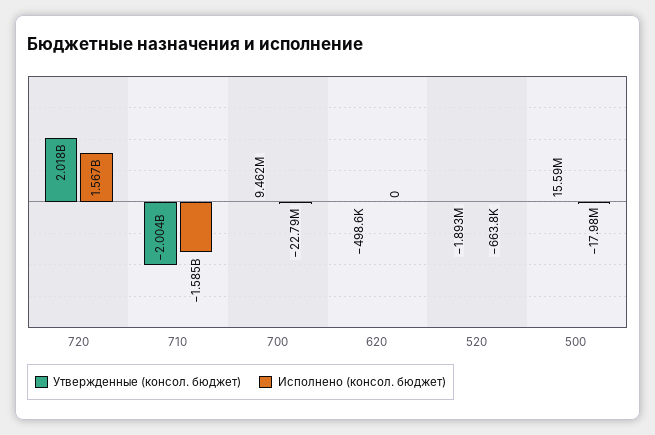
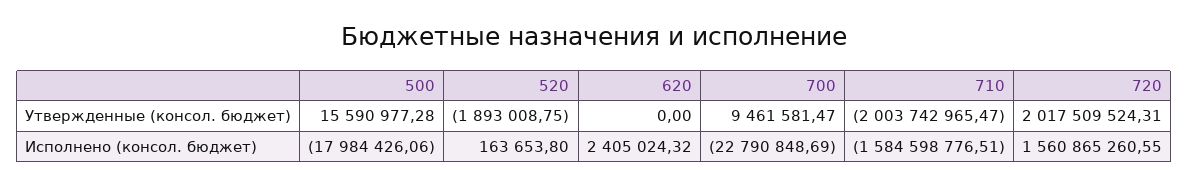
  {
    "Утвержденные (консол. бюджет)": {
      "720": 2017509524.31,
      "710": -2003742965.47,
      "700": 9461581.47,
-     "620": -498600,
+     "620": 0,
      "520": -1893008.75,
      "500": 15590977.28
    },
    "Исполнено (консол. бюджет)": {
-     "720": 1567000000,
+     "720": 1560865260.55,
      "710": -1584598776.51,
      "700": -22790848.69,
-     "620": 0,
+     "620": 2405024.32,
-     "520": -663800,
+     "520": 163653.8,
      "500": -17984426.06
    }
  }

